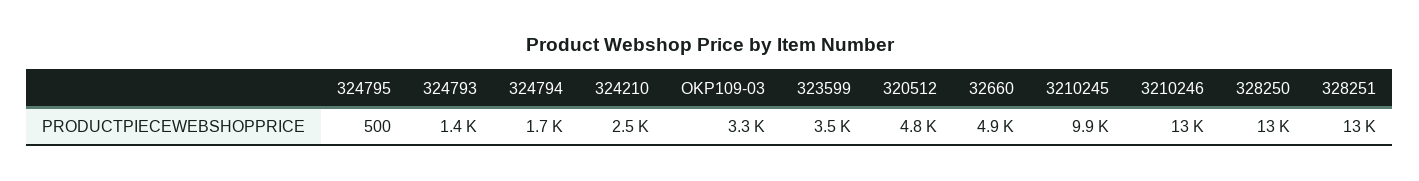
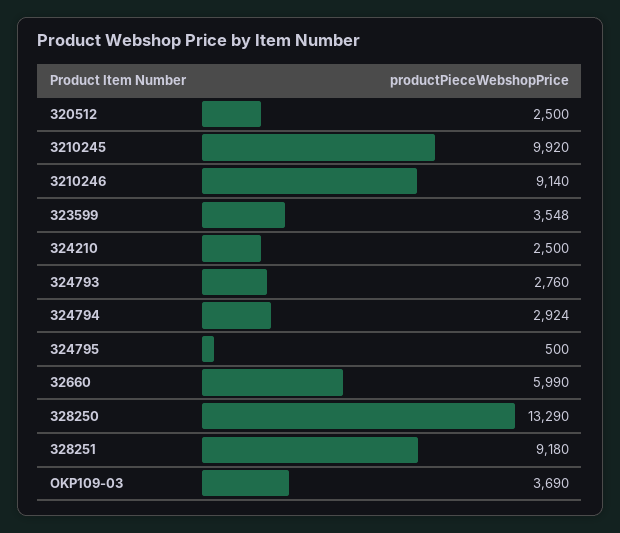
  {
    "324795": 500,
-   "324793": 1400,
+   "324793": 2760,
-   "324794": 1700,
+   "324794": 2924,
    "324210": 2500,
-   "OKP109-03": 3300,
+   "OKP109-03": 3690,
    "323599": 3548,
-   "320512": 4800,
+   "320512": 2500,
-   "32660": 4900,
+   "32660": 5990,
    "3210245": 9920,
-   "3210246": 13000,
+   "3210246": 9140,
    "328250": 13290,
-   "328251": 13000
+   "328251": 9180
  }

